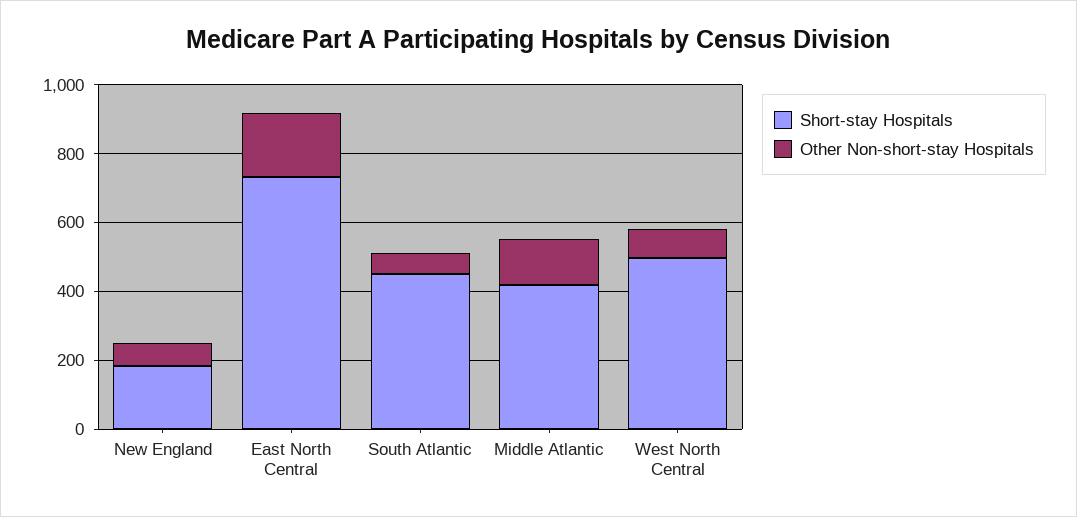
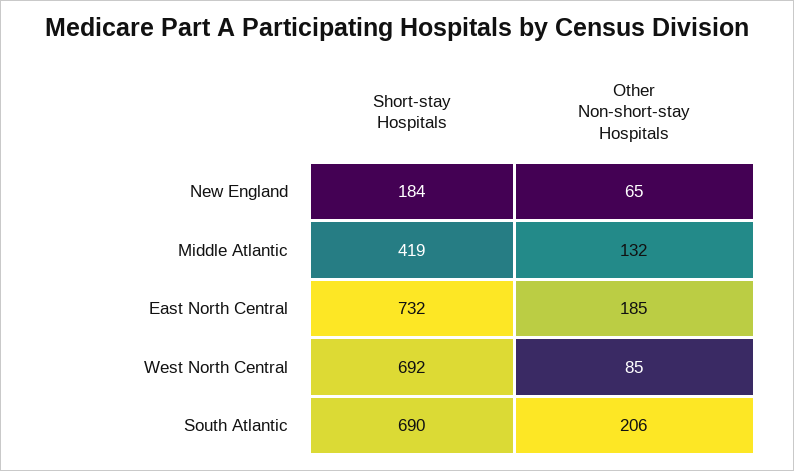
  {
    "Short-stay Hospitals": {
      "New England": 184,
      "East North Central": 732,
-     "South Atlantic": 450,
+     "South Atlantic": 690,
      "Middle Atlantic": 419,
-     "West North Central": 500
+     "West North Central": 692
    },
    "Other Non-short-stay Hospitals": {
      "New England": 65,
      "East North Central": 185,
-     "South Atlantic": 50,
+     "South Atlantic": 206,
      "Middle Atlantic": 132,
      "West North Central": 85
    }
  }

